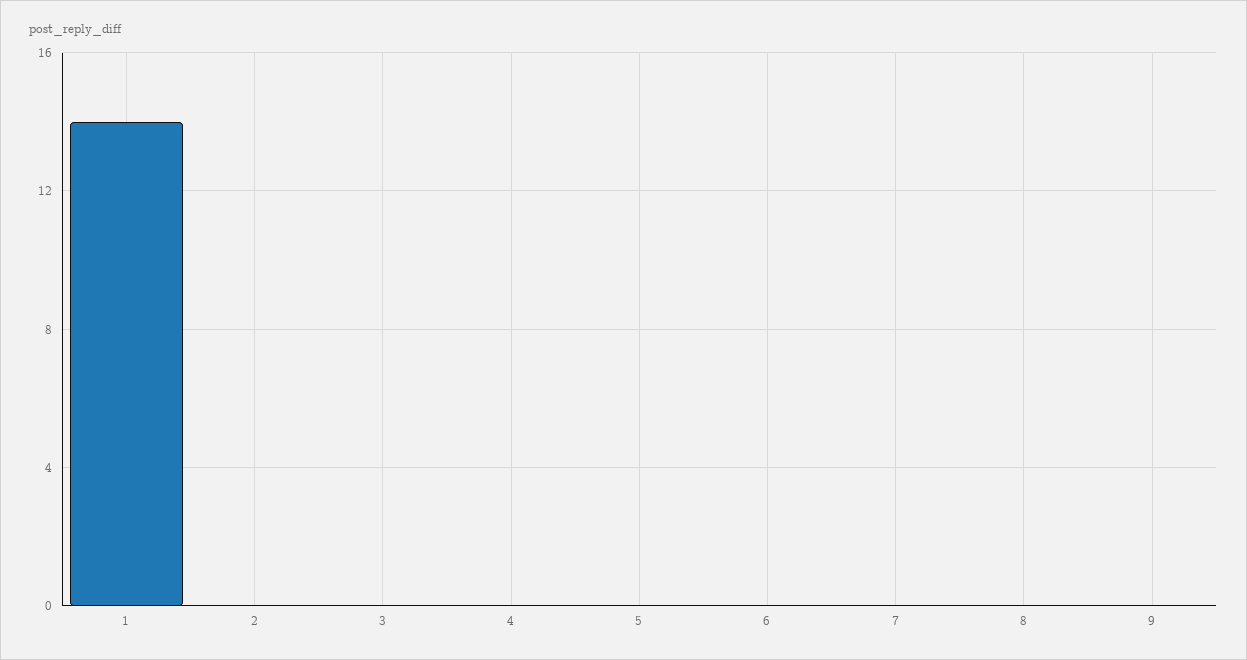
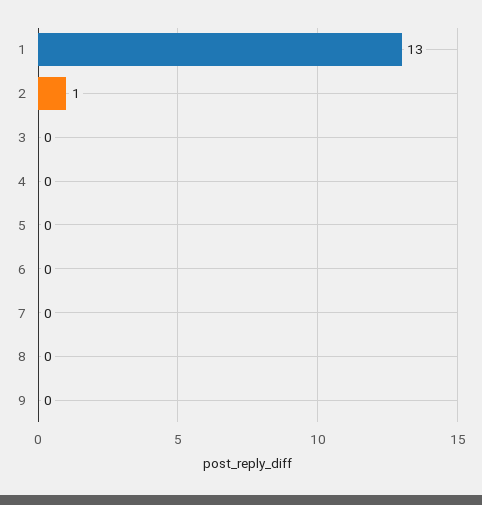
  {
-   "1": 14,
+   "1": 13,
-   "2": 0,
+   "2": 1,
    "3": 0,
    "4": 0,
    "5": 0,
    "6": 0,
    "7": 0,
    "8": 0,
    "9": 0
  }

